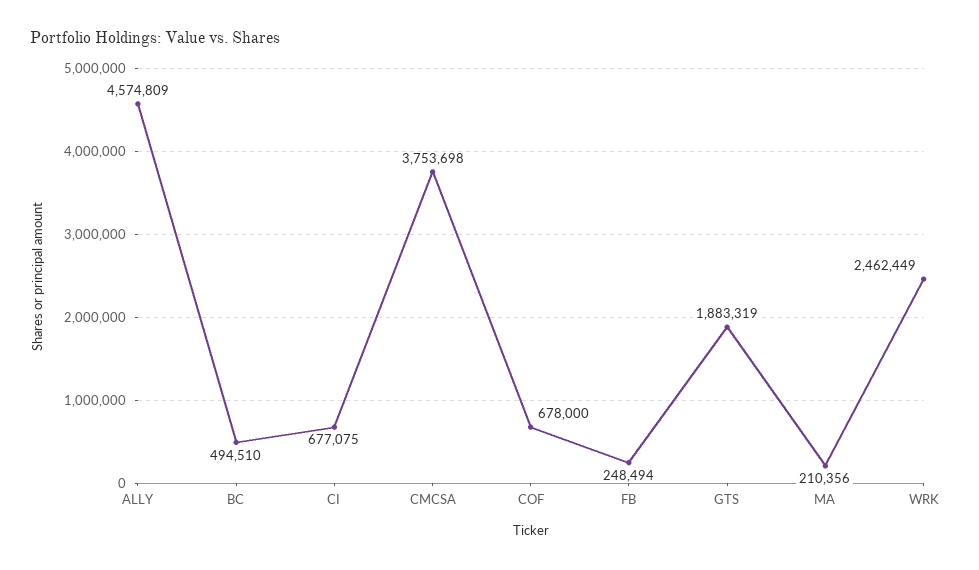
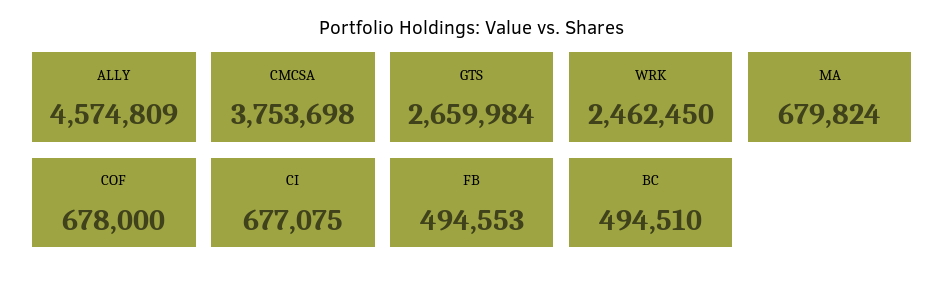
  {
    "ALLY": 4574809,
    "BC": 494510,
    "CI": 677075,
    "CMCSA": 3753698,
    "COF": 678000,
-   "FB": 248494,
+   "FB": 494553,
-   "GTS": 1883319,
+   "GTS": 2659984,
-   "MA": 210356,
+   "MA": 679824,
-   "WRK": 2462449
+   "WRK": 2462450
  }

